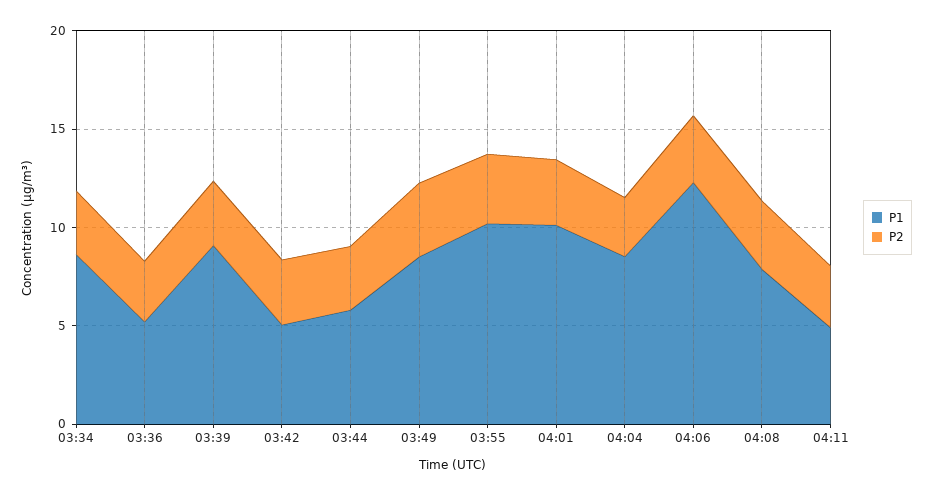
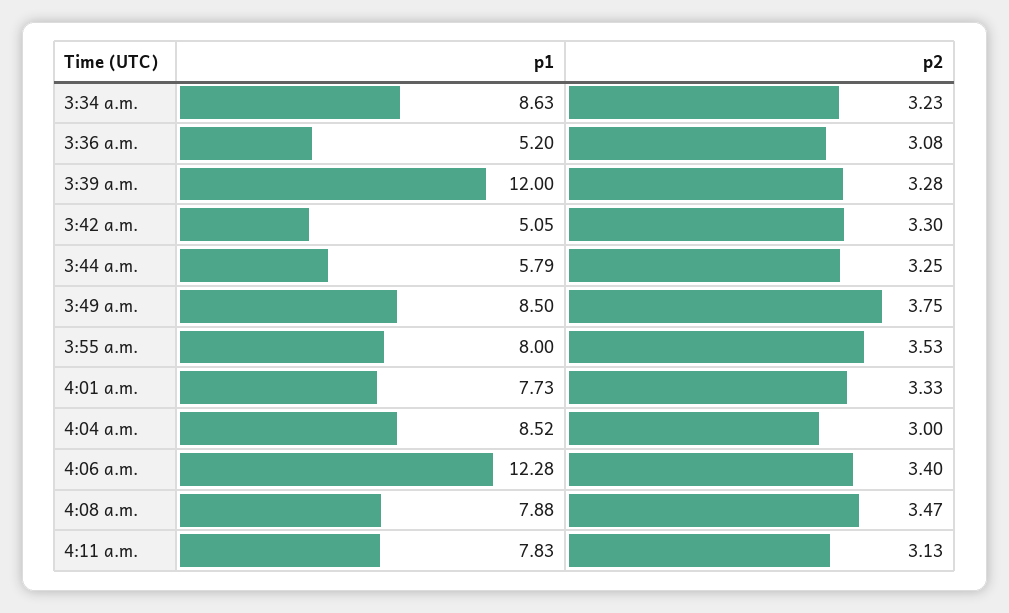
  {
    "P1": {
      "03:34": 8.63,
      "03:36": 5.2,
-     "03:39": 9,
+     "03:39": 12,
      "03:42": 5.05,
      "03:44": 5.79,
      "03:49": 8.5,
-     "03:55": 10,
+     "03:55": 8,
-     "04:01": 10,
+     "04:01": 7.73,
      "04:04": 8.52,
      "04:06": 12.28,
      "04:08": 7.88,
-     "04:11": 5
+     "04:11": 7.83
    },
    "P2": {
      "03:34": 3.23,
      "03:36": 3.08,
      "03:39": 3.28,
      "03:42": 3.3,
      "03:44": 3.25,
      "03:49": 3.75,
      "03:55": 3.53,
      "04:01": 3.33,
      "04:04": 3,
      "04:06": 3.4,
      "04:08": 3.47,
      "04:11": 3.13
    }
  }

